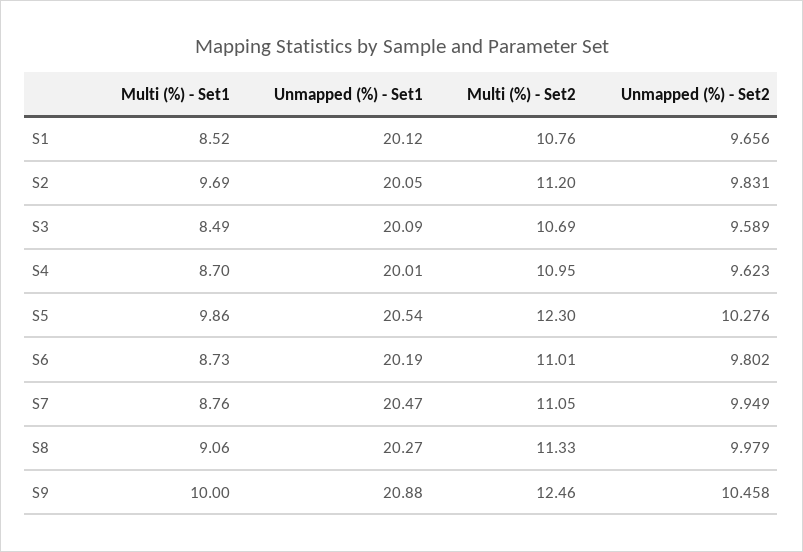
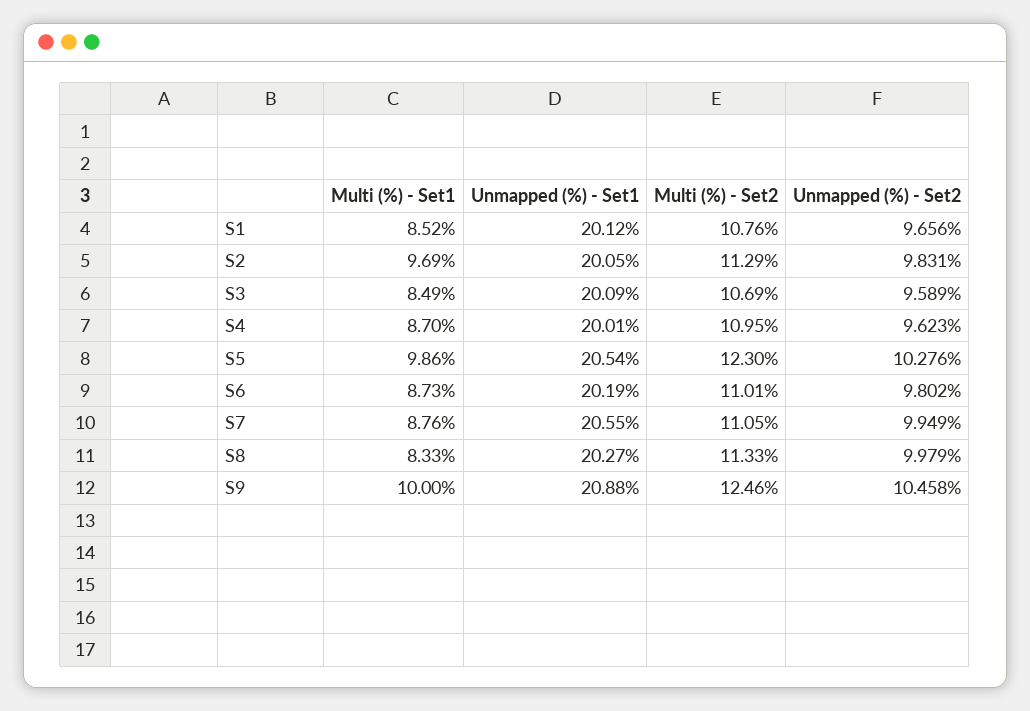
  {
    "Multi (%) - Set1": {
      "S1": 8.52,
      "S2": 9.69,
      "S3": 8.49,
      "S4": 8.7,
      "S5": 9.86,
      "S6": 8.73,
      "S7": 8.76,
-     "S8": 9.06,
+     "S8": 8.33,
      "S9": 10
    },
    "Unmapped (%) - Set1": {
      "S1": 20.12,
      "S2": 20.05,
      "S3": 20.09,
      "S4": 20.01,
      "S5": 20.54,
      "S6": 20.19,
-     "S7": 20.47,
+     "S7": 20.55,
      "S8": 20.27,
      "S9": 20.88
    },
    "Multi (%) - Set2": {
      "S1": 10.76,
-     "S2": 11.2,
+     "S2": 11.29,
      "S3": 10.69,
      "S4": 10.95,
      "S5": 12.3,
      "S6": 11.01,
      "S7": 11.05,
      "S8": 11.33,
      "S9": 12.46
    },
    "Unmapped (%) - Set2": {
      "S1": 9.656,
      "S2": 9.831,
      "S3": 9.589,
      "S4": 9.623,
      "S5": 10.276,
      "S6": 9.802,
      "S7": 9.949,
      "S8": 9.979,
      "S9": 10.458
    }
  }

